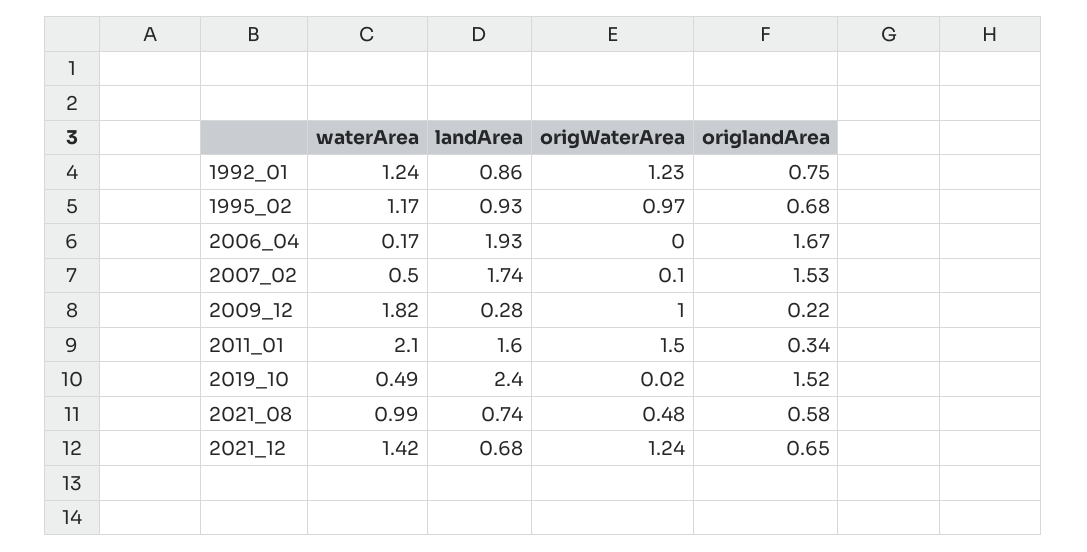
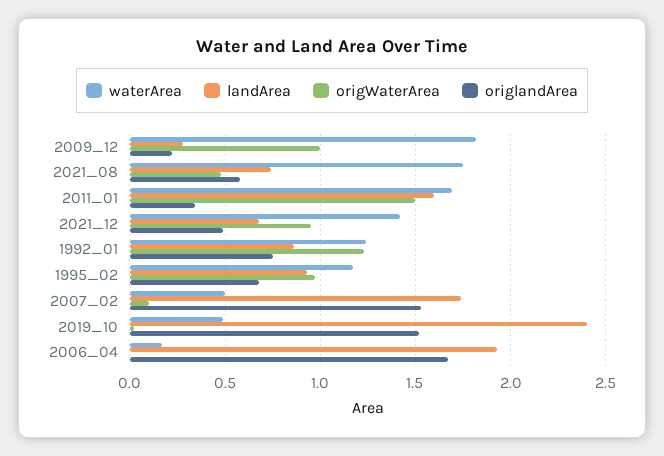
  {
    "waterArea": {
      "1992_01": 1.24,
      "1995_02": 1.17,
      "2006_04": 0.17,
      "2007_02": 0.5,
      "2009_12": 1.82,
-     "2011_01": 2.1,
+     "2011_01": 1.7,
      "2019_10": 0.49,
-     "2021_08": 0.99,
+     "2021_08": 1.75,
      "2021_12": 1.42
    },
    "landArea": {
      "1992_01": 0.86,
      "1995_02": 0.93,
      "2006_04": 1.93,
      "2007_02": 1.74,
      "2009_12": 0.28,
      "2011_01": 1.6,
      "2019_10": 2.4,
      "2021_08": 0.74,
      "2021_12": 0.68
    },
    "origWaterArea": {
      "1992_01": 1.23,
      "1995_02": 0.97,
      "2006_04": 0,
      "2007_02": 0.1,
      "2009_12": 1,
      "2011_01": 1.5,
      "2019_10": 0.02,
      "2021_08": 0.48,
-     "2021_12": 1.24
+     "2021_12": 0.95
    },
    "origlandArea": {
      "1992_01": 0.75,
      "1995_02": 0.68,
      "2006_04": 1.67,
      "2007_02": 1.53,
      "2009_12": 0.22,
      "2011_01": 0.34,
      "2019_10": 1.52,
      "2021_08": 0.58,
-     "2021_12": 0.65
+     "2021_12": 0.5
    }
  }

